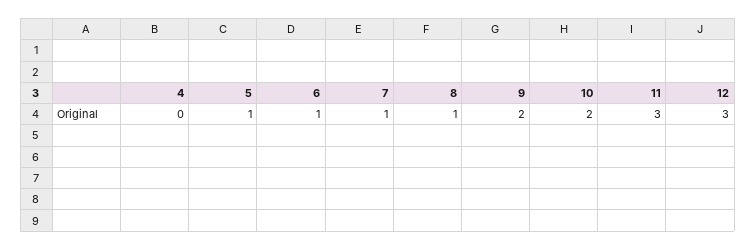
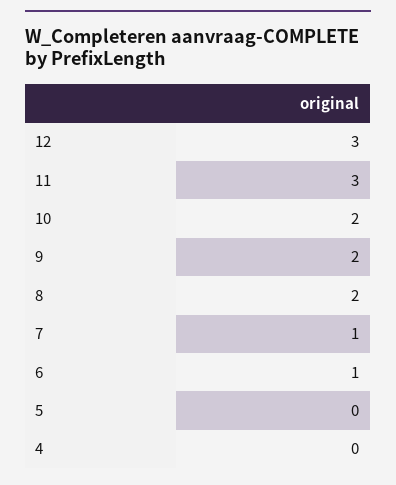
  {
    "4": 0,
-   "5": 1,
+   "5": 0,
    "6": 1,
    "7": 1,
-   "8": 1,
+   "8": 2,
    "9": 2,
    "10": 2,
    "11": 3,
    "12": 3
  }

